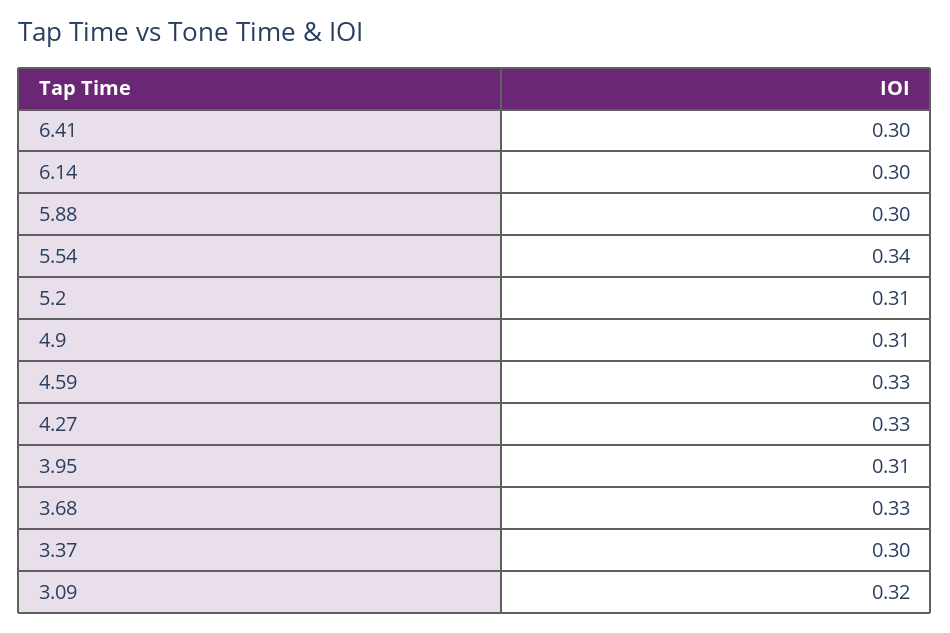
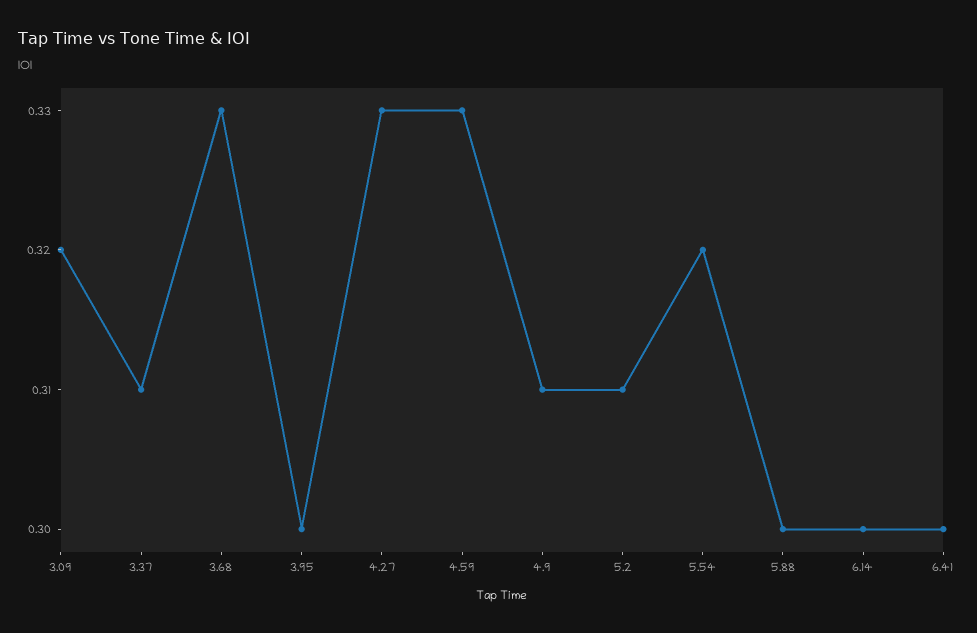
  {
    "6.41": 0.3,
    "6.14": 0.3,
    "5.88": 0.3,
-   "5.54": 0.34,
+   "5.54": 0.32,
    "5.2": 0.31,
    "4.9": 0.31,
    "4.59": 0.33,
    "4.27": 0.33,
-   "3.95": 0.31,
+   "3.95": 0.3,
    "3.68": 0.33,
-   "3.37": 0.3,
+   "3.37": 0.31,
    "3.09": 0.32
  }

